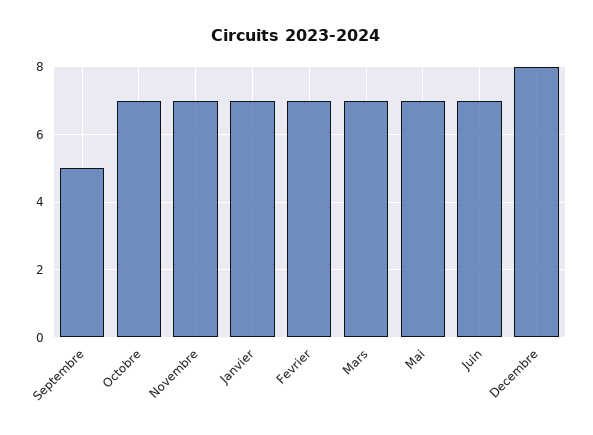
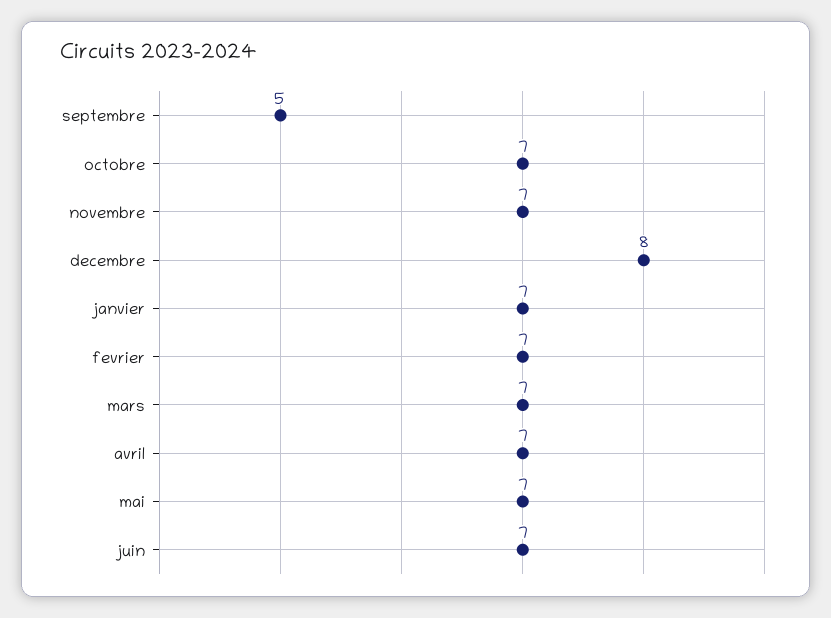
  {
    "Septembre": 5,
    "Octobre": 7,
    "Novembre": 7,
    "Janvier": 7,
    "Fevrier": 7,
    "Mars": 7,
    "Mai": 7,
    "Juin": 7,
-   "Decembre": 8
+   "Decembre": 8,
+   "avril": 7
  }

